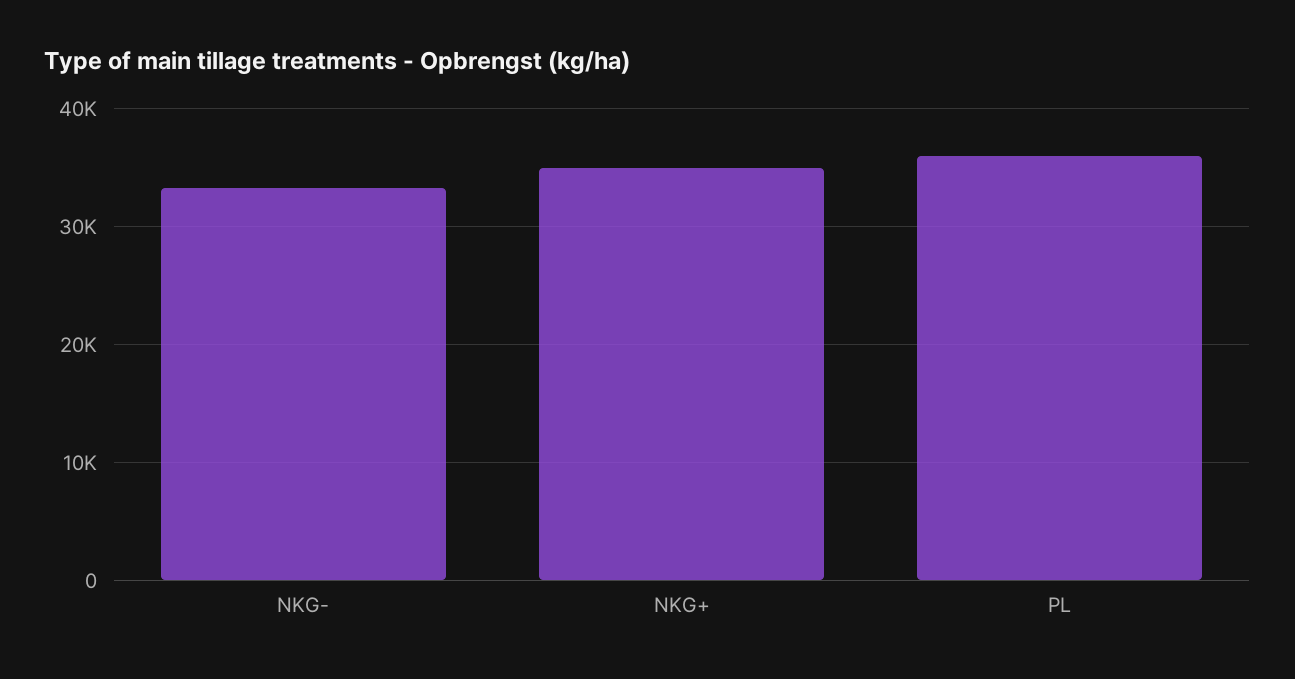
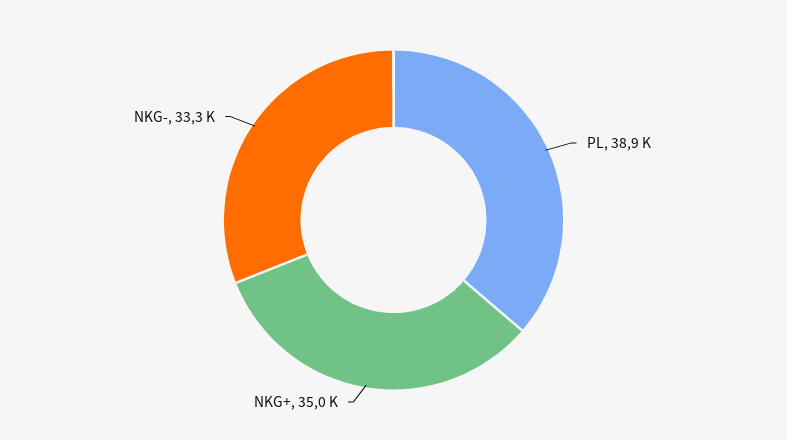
  {
    "NKG-": 33300,
    "NKG+": 35000,
-   "PL": 36000
+   "PL": 38900
  }

